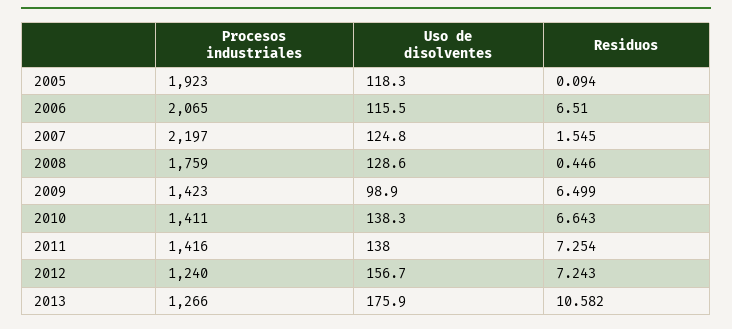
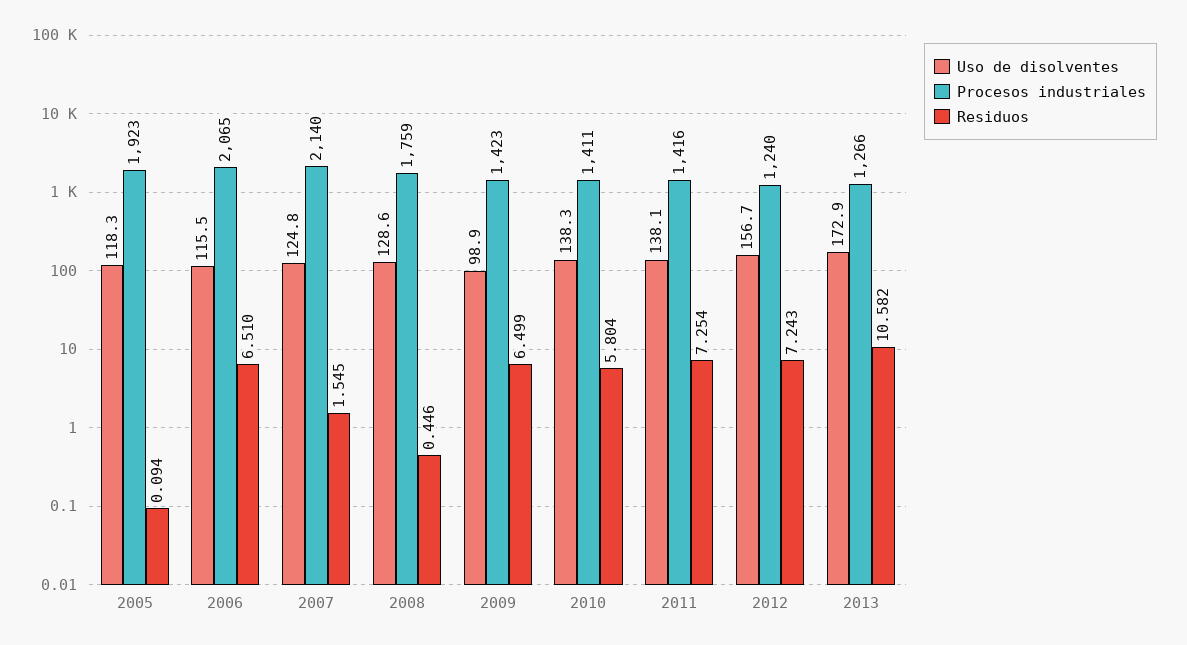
  {
    "Procesos industriales": {
      "2005": 1923,
      "2006": 2065,
-     "2007": 2197,
+     "2007": 2140,
      "2008": 1759,
      "2009": 1423,
      "2010": 1411,
      "2011": 1416,
      "2012": 1240,
      "2013": 1266
    },
    "Uso de disolventes": {
      "2005": 118.3,
      "2006": 115.5,
      "2007": 124.8,
      "2008": 128.6,
      "2009": 98.9,
      "2010": 138.3,
-     "2011": 138,
+     "2011": 138.1,
      "2012": 156.7,
-     "2013": 175.9
+     "2013": 172.9
    },
    "Residuos": {
      "2005": 0.094,
      "2006": 6.51,
      "2007": 1.545,
      "2008": 0.446,
      "2009": 6.499,
-     "2010": 6.643,
+     "2010": 5.804,
      "2011": 7.254,
      "2012": 7.243,
      "2013": 10.582
    }
  }

